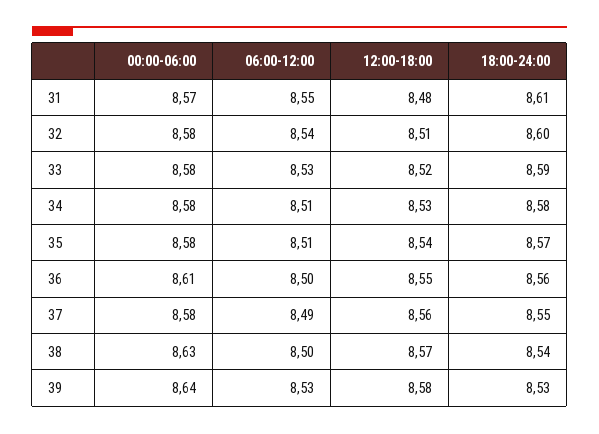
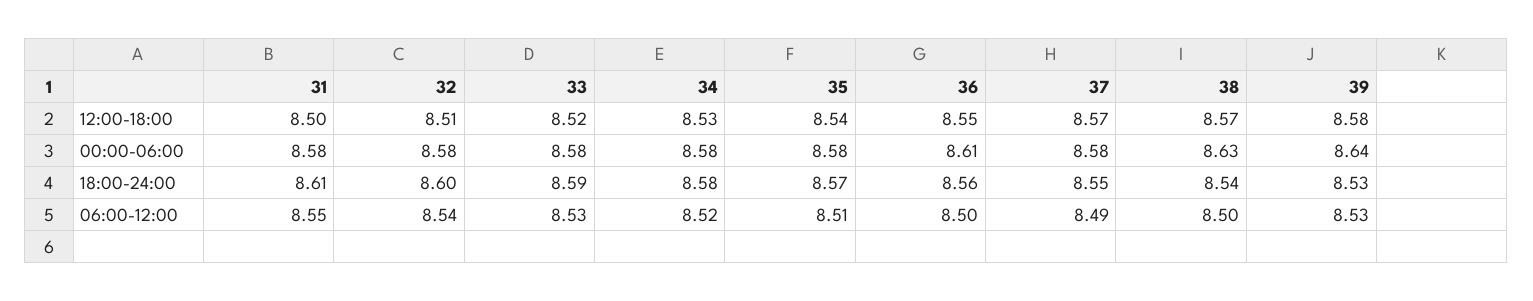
  {
    "00:00-06:00": {
-     "31": 8.57,
+     "31": 8.58,
      "32": 8.58,
      "33": 8.58,
      "34": 8.58,
      "35": 8.58,
      "36": 8.61,
      "37": 8.58,
      "38": 8.63,
      "39": 8.64
    },
    "06:00-12:00": {
      "31": 8.55,
      "32": 8.54,
      "33": 8.53,
-     "34": 8.51,
+     "34": 8.52,
      "35": 8.51,
      "36": 8.5,
      "37": 8.49,
      "38": 8.5,
      "39": 8.53
    },
    "12:00-18:00": {
-     "31": 8.48,
+     "31": 8.5,
      "32": 8.51,
      "33": 8.52,
      "34": 8.53,
      "35": 8.54,
      "36": 8.55,
-     "37": 8.56,
+     "37": 8.57,
      "38": 8.57,
      "39": 8.58
    },
    "18:00-24:00": {
      "31": 8.61,
      "32": 8.6,
      "33": 8.59,
      "34": 8.58,
      "35": 8.57,
      "36": 8.56,
      "37": 8.55,
      "38": 8.54,
      "39": 8.53
    }
  }

